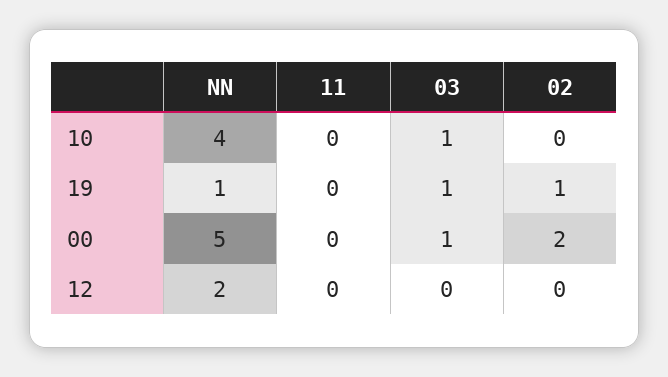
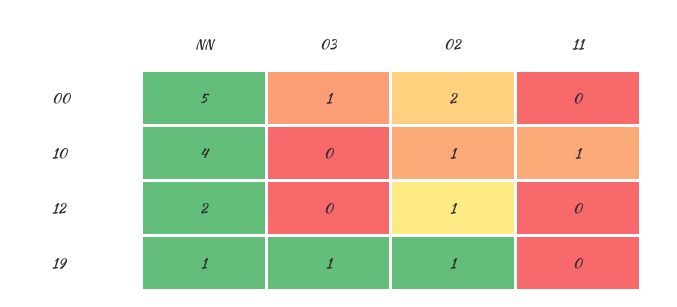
  {
    "NN": {
      "10": 4,
      "19": 1,
      "00": 5,
      "12": 2
    },
    "11": {
-     "10": 0,
+     "10": 1,
      "19": 0,
      "00": 0,
      "12": 0
    },
    "03": {
-     "10": 1,
+     "10": 0,
      "19": 1,
      "00": 1,
      "12": 0
    },
    "02": {
-     "10": 0,
+     "10": 1,
      "19": 1,
      "00": 2,
-     "12": 0
+     "12": 1
    }
  }

